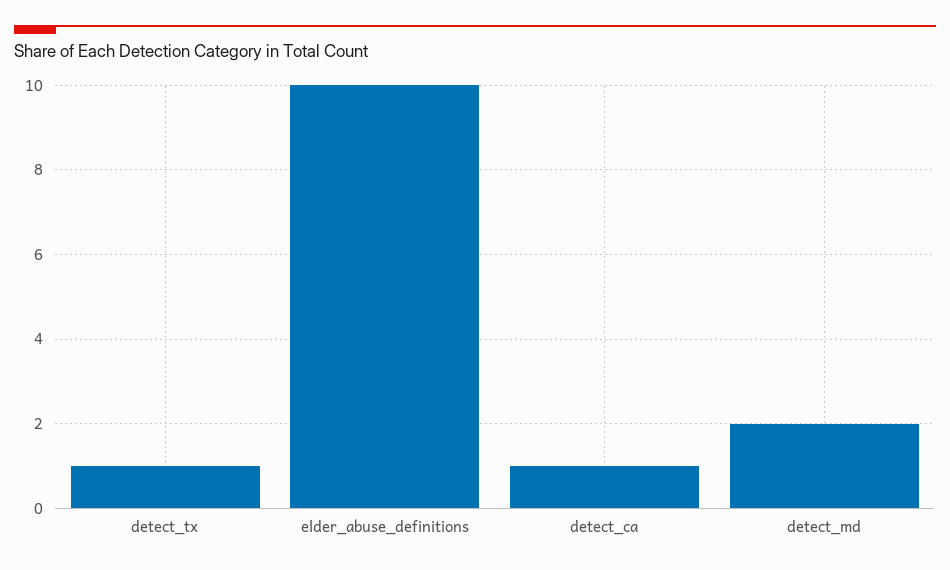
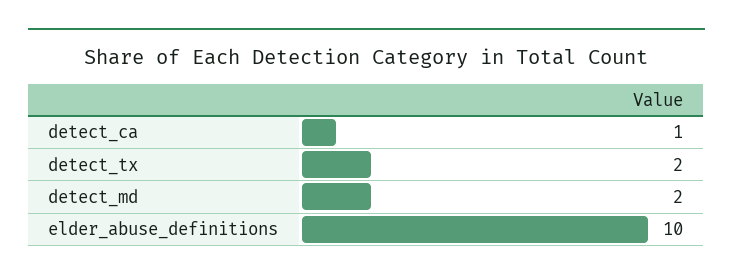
  {
-   "detect_tx": 1,
+   "detect_tx": 2,
    "elder_abuse_definitions": 10,
    "detect_ca": 1,
    "detect_md": 2
  }

